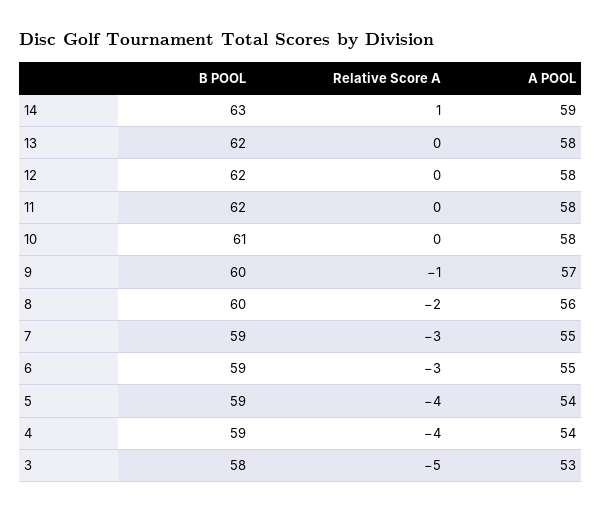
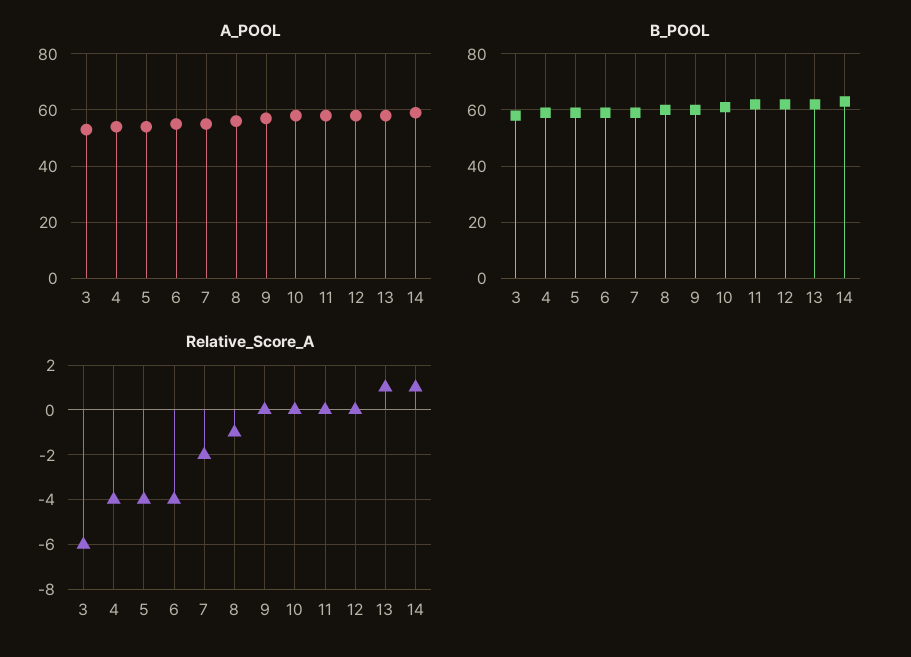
  {
    "B POOL": {
      "14": 63,
      "13": 62,
      "12": 62,
      "11": 62,
      "10": 61,
      "9": 60,
      "8": 60,
      "7": 59,
      "6": 59,
      "5": 59,
      "4": 59,
      "3": 58
    },
    "Relative Score A": {
      "14": 1,
-     "13": 0,
+     "13": 1,
      "12": 0,
      "11": 0,
      "10": 0,
-     "9": -1,
+     "9": 0,
-     "8": -2,
+     "8": -1,
-     "7": -3,
+     "7": -2,
-     "6": -3,
+     "6": -4,
      "5": -4,
      "4": -4,
-     "3": -5
+     "3": -6
    },
    "A POOL": {
      "14": 59,
      "13": 58,
      "12": 58,
      "11": 58,
      "10": 58,
      "9": 57,
      "8": 56,
      "7": 55,
      "6": 55,
      "5": 54,
      "4": 54,
      "3": 53
    }
  }

